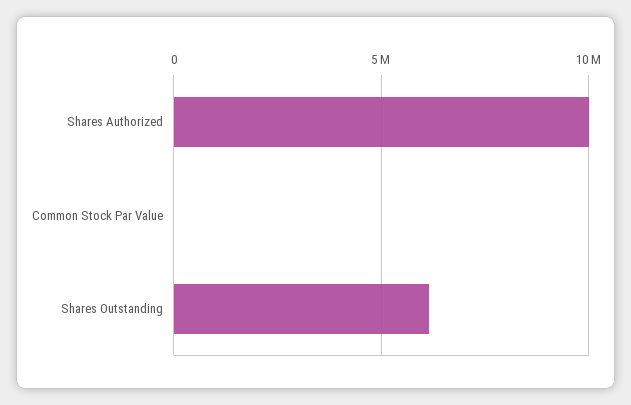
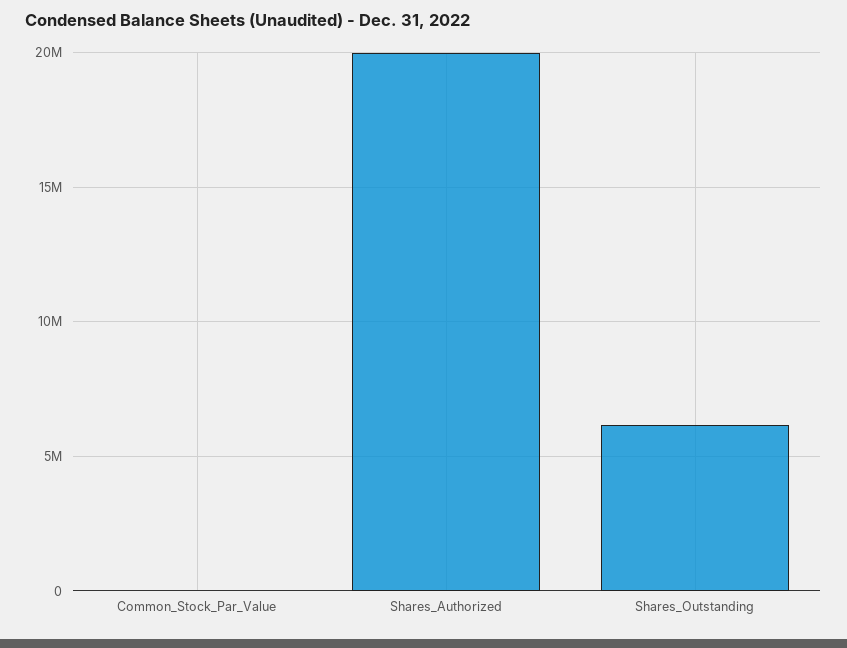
  {
-   "Shares Authorized": 10000000,
+   "Shares Authorized": 20000000,
    "Common Stock Par Value": 0,
    "Shares Outstanding": 6000000
  }

